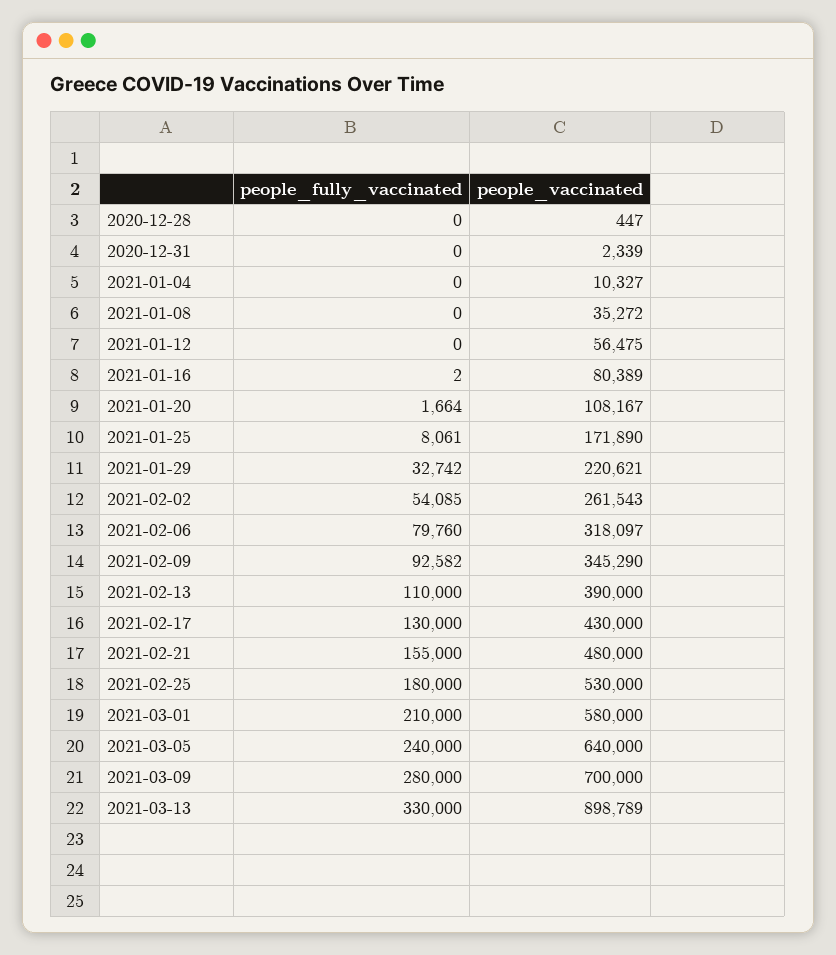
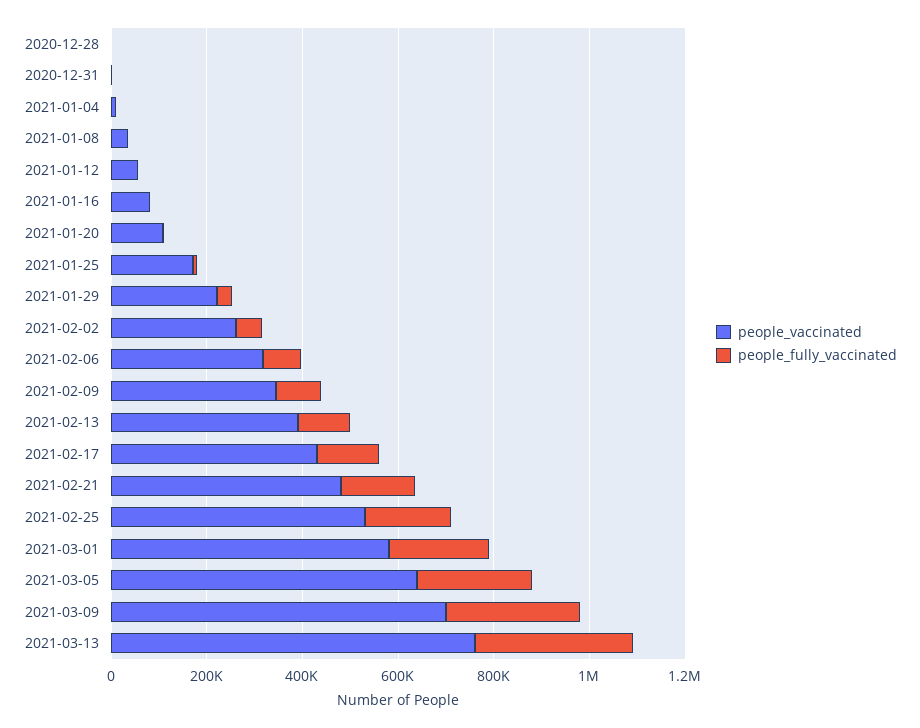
  {
    "people_fully_vaccinated": {
      "2020-12-28": 0,
      "2020-12-31": 0,
      "2021-01-04": 0,
      "2021-01-08": 0,
      "2021-01-12": 0,
      "2021-01-16": 2,
      "2021-01-20": 1664,
      "2021-01-25": 8061,
      "2021-01-29": 32742,
      "2021-02-02": 54085,
      "2021-02-06": 79760,
      "2021-02-09": 92582,
      "2021-02-13": 110000,
      "2021-02-17": 130000,
      "2021-02-21": 155000,
      "2021-02-25": 180000,
      "2021-03-01": 210000,
      "2021-03-05": 240000,
      "2021-03-09": 280000,
      "2021-03-13": 330000
    },
    "people_vaccinated": {
      "2020-12-28": 447,
      "2020-12-31": 2339,
      "2021-01-04": 10327,
      "2021-01-08": 35272,
      "2021-01-12": 56475,
      "2021-01-16": 80389,
      "2021-01-20": 108167,
      "2021-01-25": 171890,
      "2021-01-29": 220621,
      "2021-02-02": 261543,
      "2021-02-06": 318097,
      "2021-02-09": 345290,
      "2021-02-13": 390000,
      "2021-02-17": 430000,
      "2021-02-21": 480000,
      "2021-02-25": 530000,
      "2021-03-01": 580000,
      "2021-03-05": 640000,
      "2021-03-09": 700000,
-     "2021-03-13": 898789
+     "2021-03-13": 750000
    }
  }

